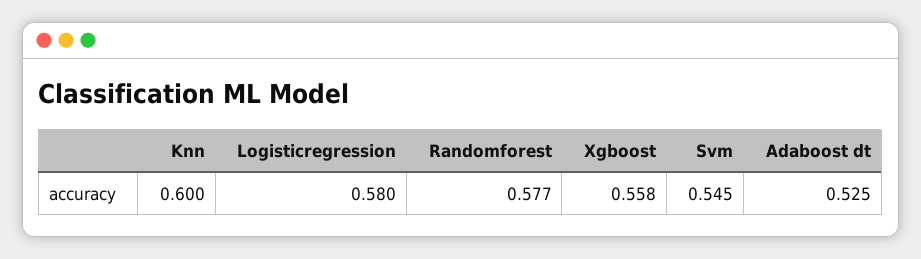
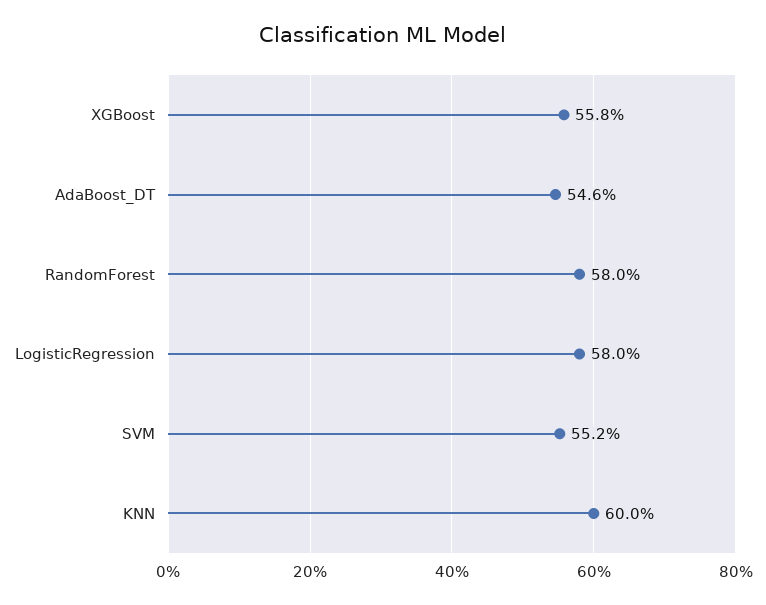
  {
    "Knn": 0.6,
    "Logisticregression": 0.58,
-   "Randomforest": 0.577,
+   "Randomforest": 0.58,
    "Xgboost": 0.558,
-   "Svm": 0.545,
+   "Svm": 0.552,
-   "Adaboost dt": 0.525
+   "Adaboost dt": 0.546
  }

